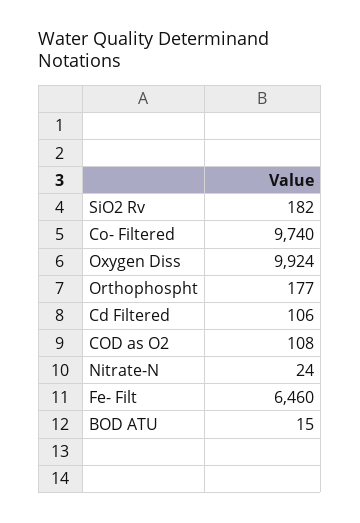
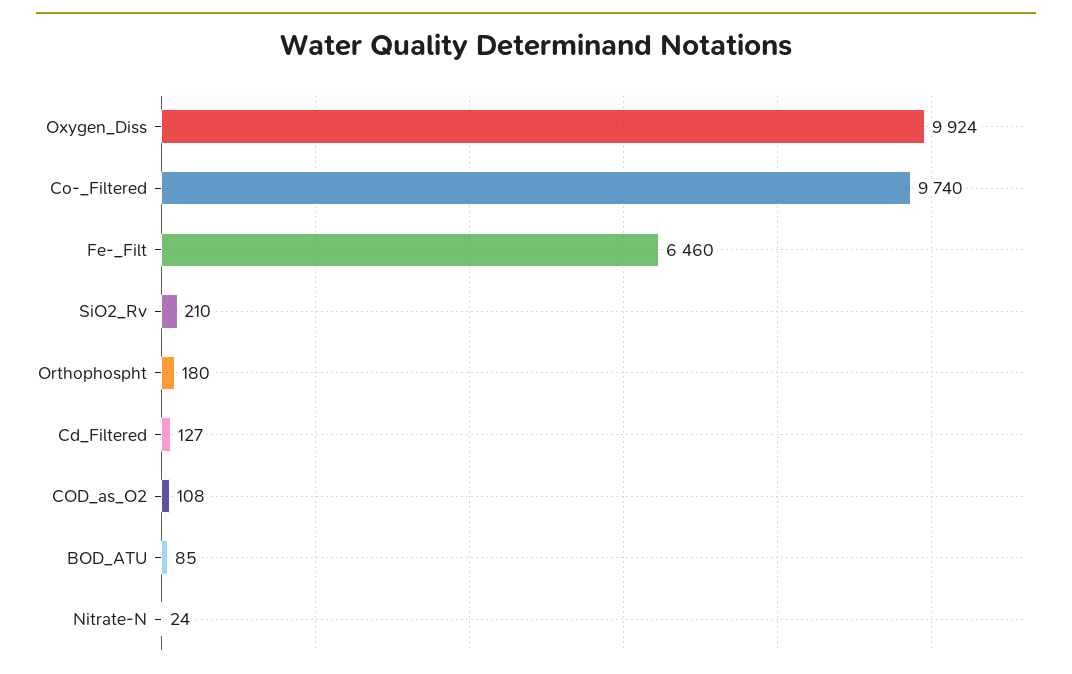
  {
-   "SiO2 Rv": 182,
+   "SiO2 Rv": 210,
    "Co- Filtered": 9740,
    "Oxygen Diss": 9924,
-   "Orthophospht": 177,
+   "Orthophospht": 180,
-   "Cd Filtered": 106,
+   "Cd Filtered": 127,
    "COD as O2": 108,
    "Nitrate-N": 24,
    "Fe- Filt": 6460,
-   "BOD ATU": 15
+   "BOD ATU": 85
  }

